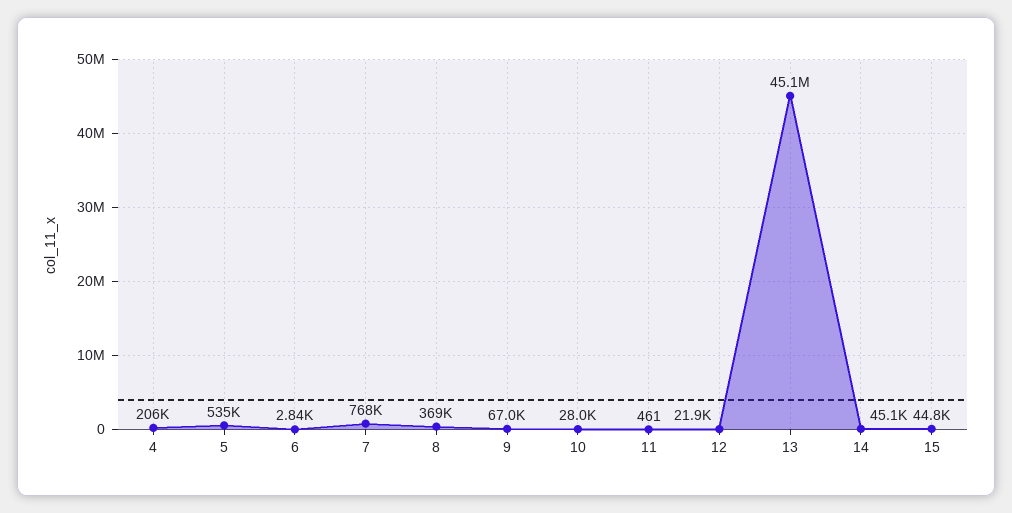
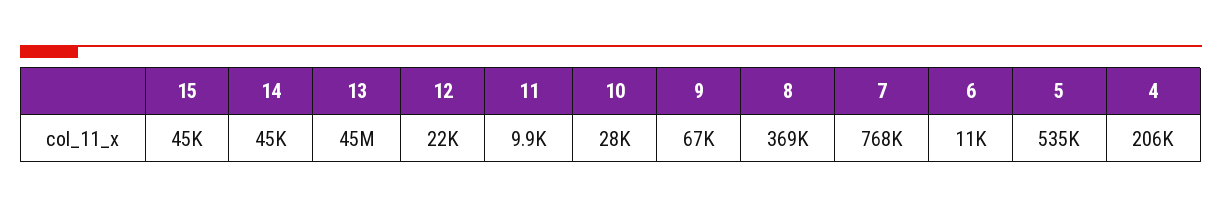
  {
    "4": 206000,
    "5": 535000,
-   "6": 2840,
+   "6": 11000,
    "7": 768000,
    "8": 369000,
    "9": 67000,
    "10": 28000,
-   "11": 461,
+   "11": 9900,
    "12": 21900,
    "13": 45100000,
    "14": 45100,
    "15": 44800
  }

